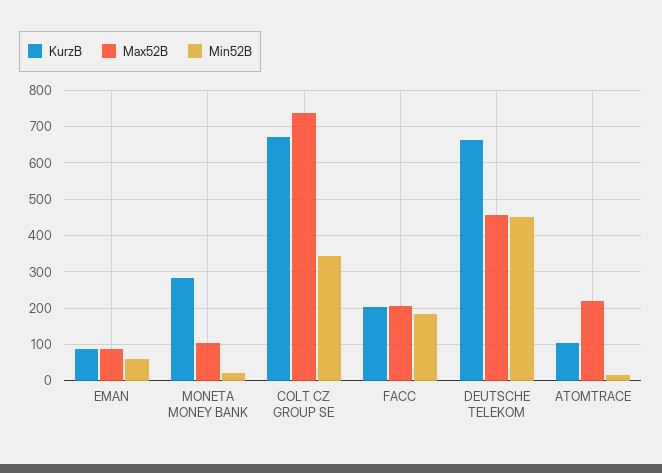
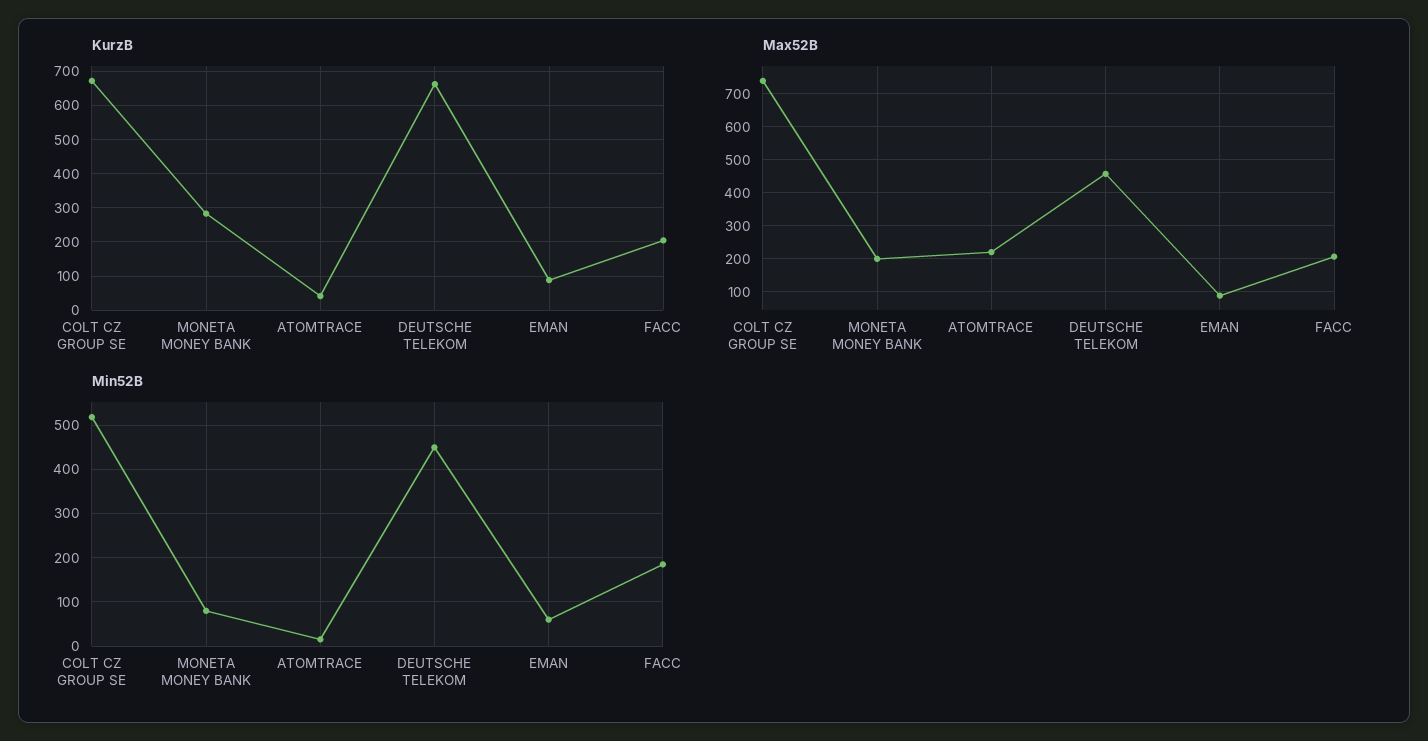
  {
    "KurzB": {
      "EMAN": 80,
      "MONETA MONEY BANK": 280,
      "COLT CZ GROUP SE": 680,
      "FACC": 200,
      "DEUTSCHE TELEKOM": 660,
-     "ATOMTRACE": 100
+     "ATOMTRACE": 40
    },
    "Max52B": {
      "EMAN": 80,
-     "MONETA MONEY BANK": 100,
+     "MONETA MONEY BANK": 200,
      "COLT CZ GROUP SE": 740,
      "FACC": 200,
      "DEUTSCHE TELEKOM": 460,
      "ATOMTRACE": 220
    },
    "Min52B": {
      "EMAN": 60,
-     "MONETA MONEY BANK": 20,
+     "MONETA MONEY BANK": 80,
-     "COLT CZ GROUP SE": 340,
+     "COLT CZ GROUP SE": 520,
      "FACC": 180,
      "DEUTSCHE TELEKOM": 460,
      "ATOMTRACE": 20
    }
  }

